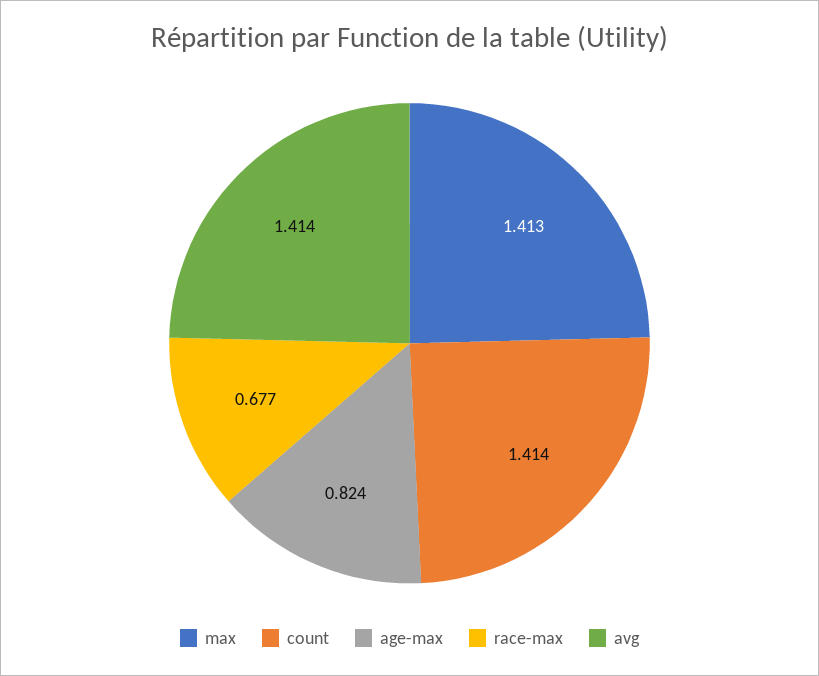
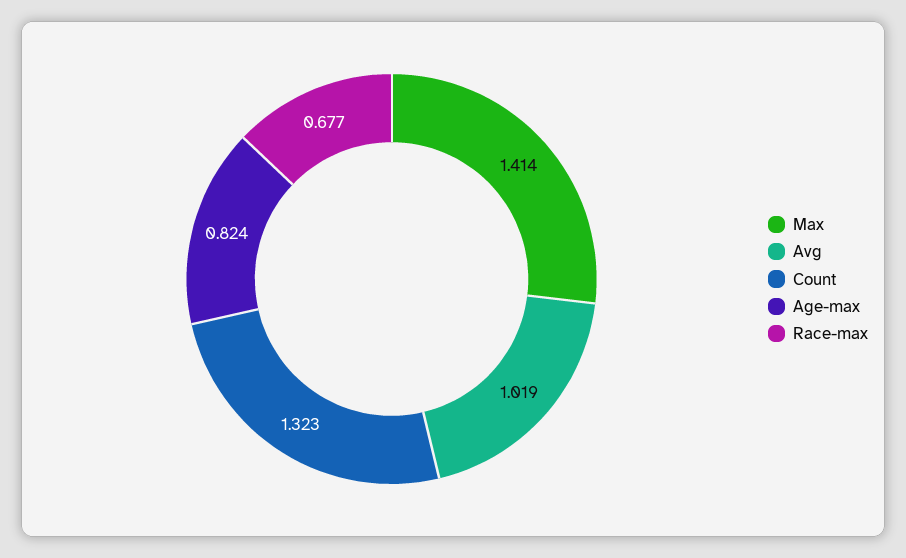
  {
-   "max": 1.413,
+   "max": 1.414,
-   "count": 1.414,
+   "count": 1.323,
    "age-max": 0.824,
    "race-max": 0.677,
-   "avg": 1.414
+   "avg": 1.019
  }

